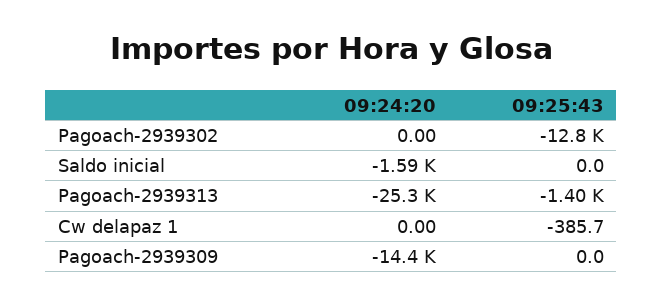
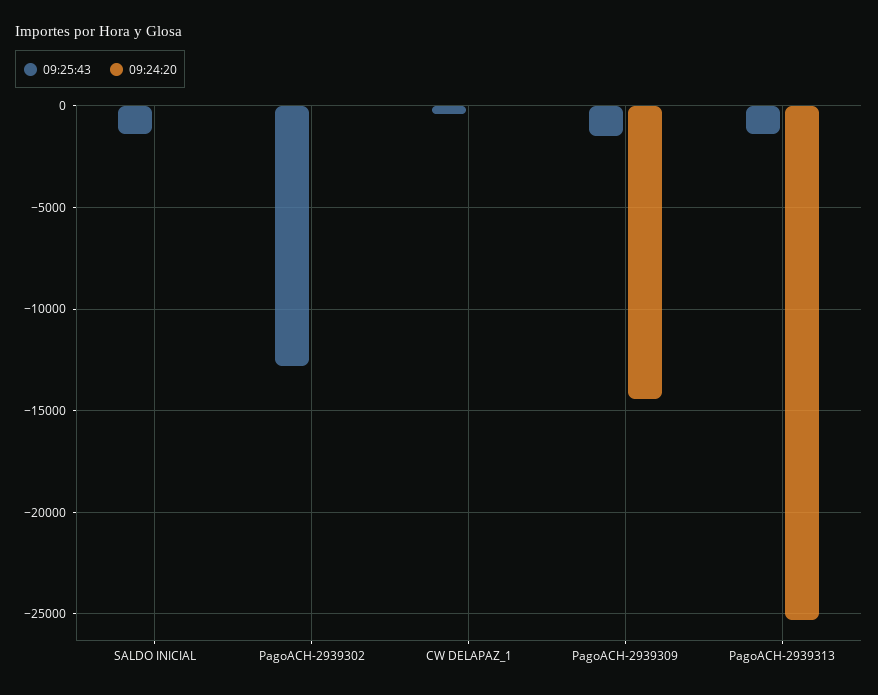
  {
    "09:24:20": {
      "Pagoach-2939302": 0,
-     "Saldo inicial": -1590,
+     "Saldo inicial": 0,
      "Pagoach-2939313": -25300,
      "Cw delapaz 1": 0,
      "Pagoach-2939309": -14400
    },
    "09:25:43": {
      "Pagoach-2939302": -12800,
-     "Saldo inicial": 0,
+     "Saldo inicial": -1500,
      "Pagoach-2939313": -1400,
      "Cw delapaz 1": -385.7,
-     "Pagoach-2939309": 0
+     "Pagoach-2939309": -1500
    }
  }

